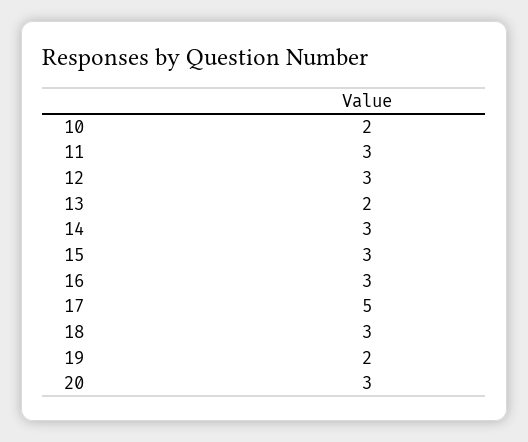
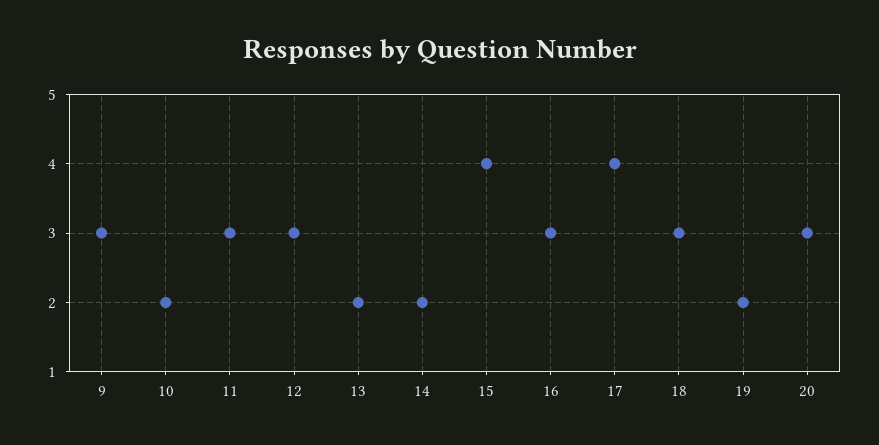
  {
    "10": 2,
    "11": 3,
    "12": 3,
    "13": 2,
-   "14": 3,
+   "14": 2,
-   "15": 3,
+   "15": 4,
    "16": 3,
-   "17": 5,
+   "17": 4,
    "18": 3,
    "19": 2,
-   "20": 3
+   "20": 3,
+   "9": 3
  }

